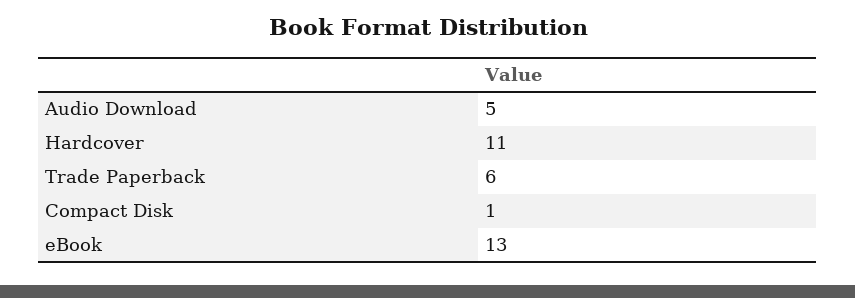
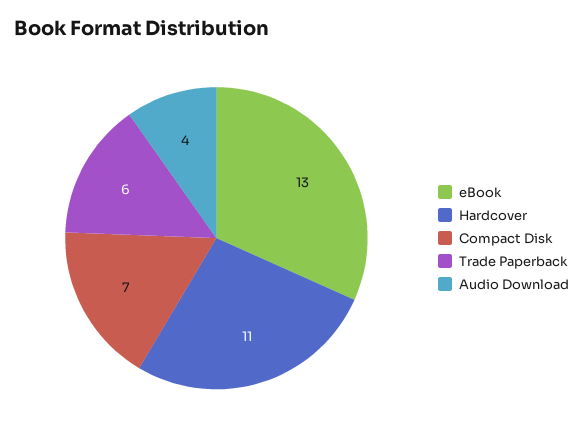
  {
-   "Audio Download": 5,
+   "Audio Download": 4,
    "Hardcover": 11,
    "Trade Paperback": 6,
-   "Compact Disk": 1,
+   "Compact Disk": 7,
    "eBook": 13
  }

